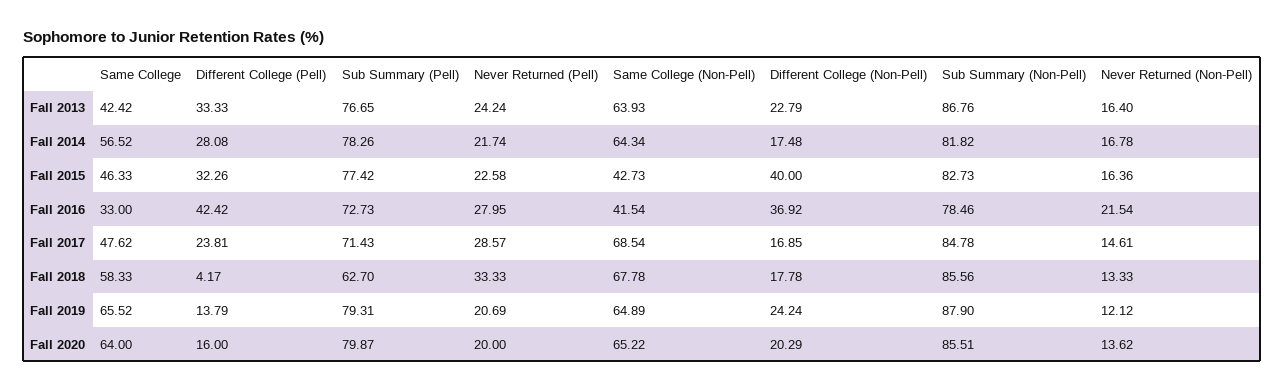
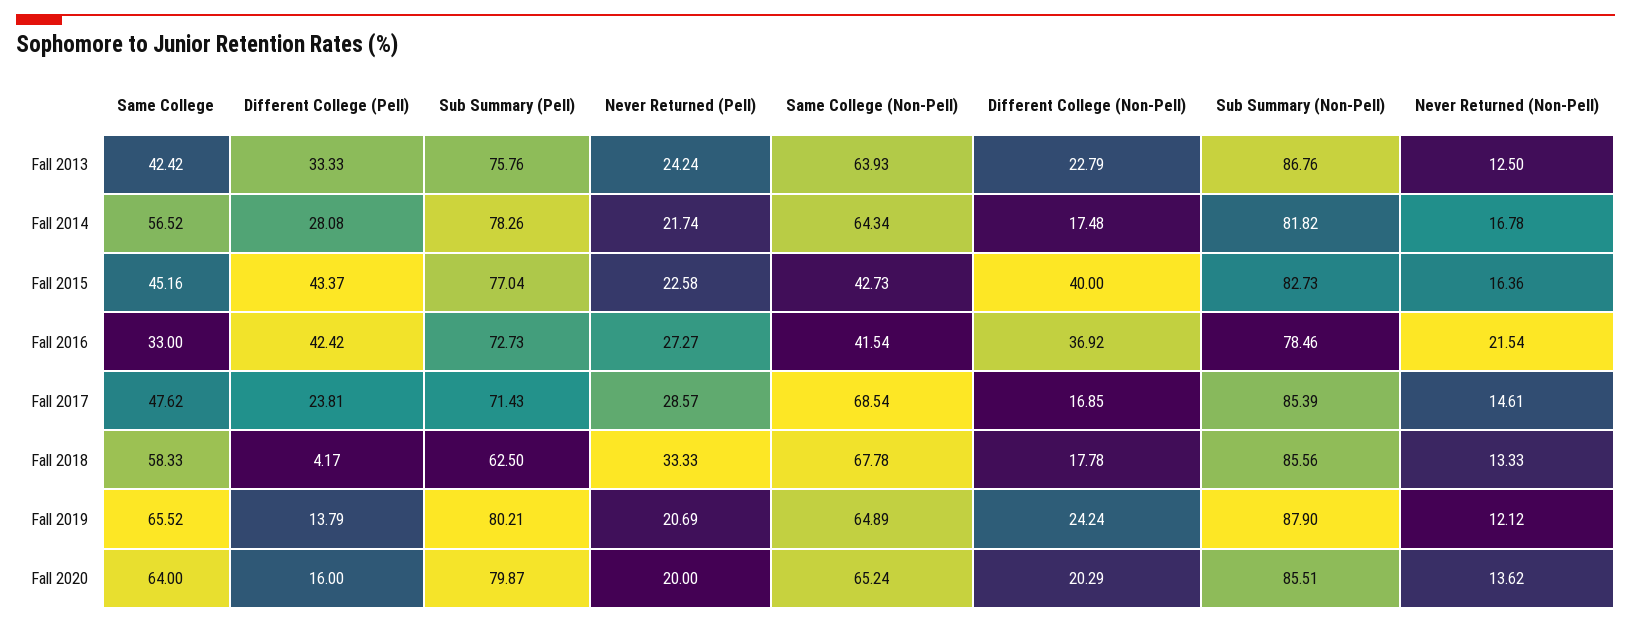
  {
    "Same College": {
      "Fall 2013": 42.42,
      "Fall 2014": 56.52,
-     "Fall 2015": 46.33,
+     "Fall 2015": 45.16,
      "Fall 2016": 33,
      "Fall 2017": 47.62,
      "Fall 2018": 58.33,
      "Fall 2019": 65.52,
      "Fall 2020": 64
    },
    "Different College (Pell)": {
      "Fall 2013": 33.33,
      "Fall 2014": 28.08,
-     "Fall 2015": 32.26,
+     "Fall 2015": 43.37,
      "Fall 2016": 42.42,
      "Fall 2017": 23.81,
      "Fall 2018": 4.17,
      "Fall 2019": 13.79,
      "Fall 2020": 16
    },
    "Sub Summary (Pell)": {
-     "Fall 2013": 76.65,
+     "Fall 2013": 75.76,
      "Fall 2014": 78.26,
-     "Fall 2015": 77.42,
+     "Fall 2015": 77.04,
      "Fall 2016": 72.73,
      "Fall 2017": 71.43,
-     "Fall 2018": 62.7,
+     "Fall 2018": 62.5,
-     "Fall 2019": 79.31,
+     "Fall 2019": 80.21,
      "Fall 2020": 79.87
    },
    "Never Returned (Pell)": {
      "Fall 2013": 24.24,
      "Fall 2014": 21.74,
      "Fall 2015": 22.58,
-     "Fall 2016": 27.95,
+     "Fall 2016": 27.27,
      "Fall 2017": 28.57,
      "Fall 2018": 33.33,
      "Fall 2019": 20.69,
      "Fall 2020": 20
    },
    "Same College (Non-Pell)": {
      "Fall 2013": 63.93,
      "Fall 2014": 64.34,
      "Fall 2015": 42.73,
      "Fall 2016": 41.54,
      "Fall 2017": 68.54,
      "Fall 2018": 67.78,
      "Fall 2019": 64.89,
-     "Fall 2020": 65.22
+     "Fall 2020": 65.24
    },
    "Different College (Non-Pell)": {
      "Fall 2013": 22.79,
      "Fall 2014": 17.48,
      "Fall 2015": 40,
      "Fall 2016": 36.92,
      "Fall 2017": 16.85,
      "Fall 2018": 17.78,
      "Fall 2019": 24.24,
      "Fall 2020": 20.29
    },
    "Sub Summary (Non-Pell)": {
      "Fall 2013": 86.76,
      "Fall 2014": 81.82,
      "Fall 2015": 82.73,
      "Fall 2016": 78.46,
-     "Fall 2017": 84.78,
+     "Fall 2017": 85.39,
      "Fall 2018": 85.56,
      "Fall 2019": 87.9,
      "Fall 2020": 85.51
    },
    "Never Returned (Non-Pell)": {
-     "Fall 2013": 16.4,
+     "Fall 2013": 12.5,
      "Fall 2014": 16.78,
      "Fall 2015": 16.36,
      "Fall 2016": 21.54,
      "Fall 2017": 14.61,
      "Fall 2018": 13.33,
      "Fall 2019": 12.12,
      "Fall 2020": 13.62
    }
  }

